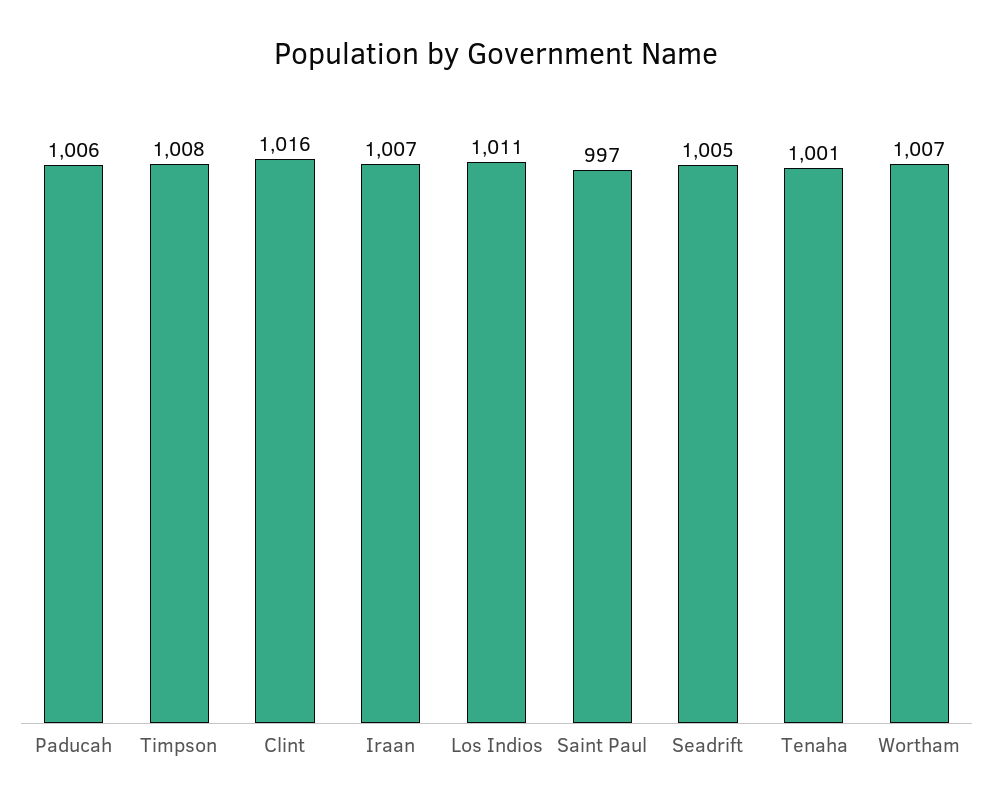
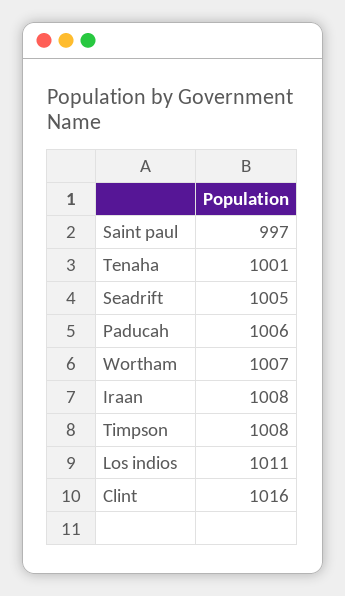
  {
    "Paducah": 1006,
    "Timpson": 1008,
    "Clint": 1016,
-   "Iraan": 1007,
+   "Iraan": 1008,
    "Los Indios": 1011,
    "Saint Paul": 997,
    "Seadrift": 1005,
    "Tenaha": 1001,
    "Wortham": 1007
  }

